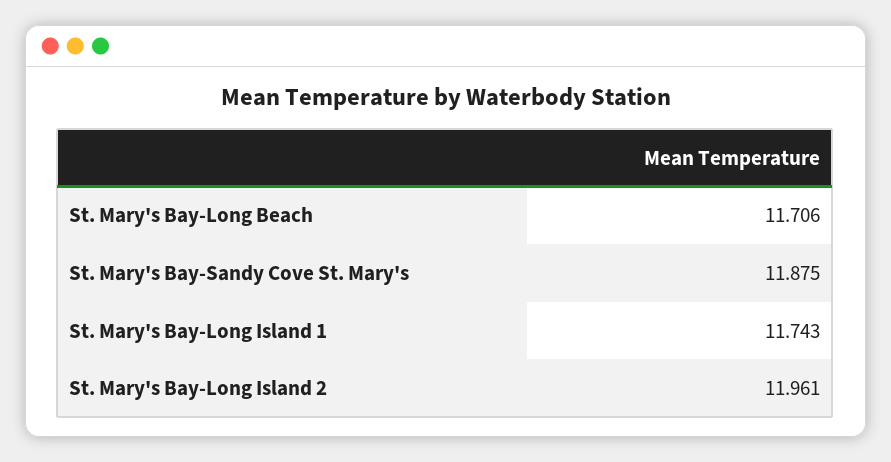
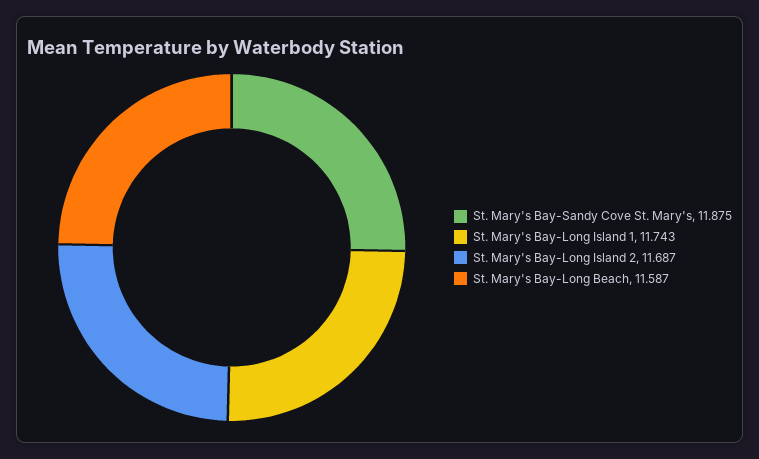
  {
-   "St. Mary's Bay-Long Beach": 11.706,
+   "St. Mary's Bay-Long Beach": 11.587,
    "St. Mary's Bay-Sandy Cove St. Mary's": 11.875,
    "St. Mary's Bay-Long Island 1": 11.743,
-   "St. Mary's Bay-Long Island 2": 11.961
+   "St. Mary's Bay-Long Island 2": 11.687
  }

